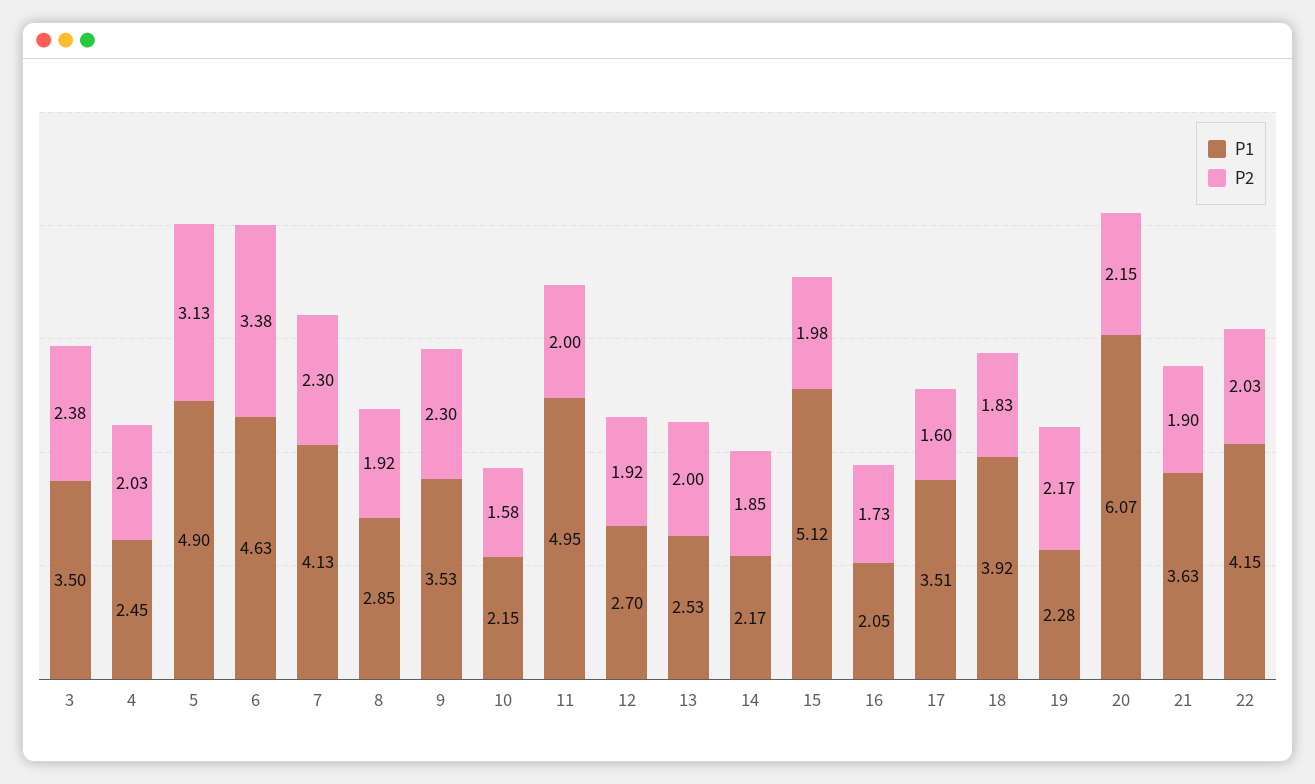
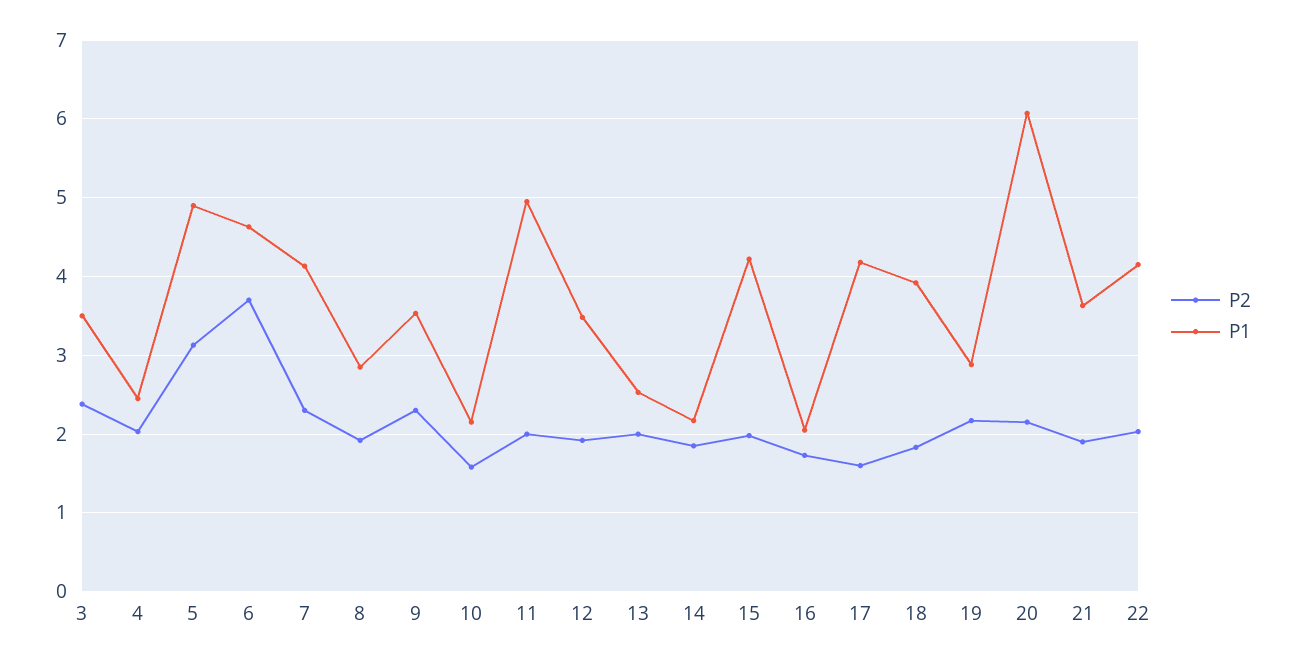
  {
    "P1": {
      "3": 3.5,
      "4": 2.45,
      "5": 4.9,
      "6": 4.63,
      "7": 4.13,
      "8": 2.85,
      "9": 3.53,
      "10": 2.15,
      "11": 4.95,
-     "12": 2.7,
+     "12": 3.5,
      "13": 2.53,
      "14": 2.17,
-     "15": 5.12,
+     "15": 4.2,
      "16": 2.05,
-     "17": 3.51,
+     "17": 4.2,
      "18": 3.92,
-     "19": 2.28,
+     "19": 2.9,
      "20": 6.07,
      "21": 3.63,
      "22": 4.15
    },
    "P2": {
      "3": 2.38,
      "4": 2.03,
      "5": 3.13,
-     "6": 3.38,
+     "6": 3.7,
      "7": 2.3,
      "8": 1.92,
      "9": 2.3,
      "10": 1.58,
      "11": 2,
      "12": 1.92,
      "13": 2,
      "14": 1.85,
      "15": 1.98,
      "16": 1.73,
      "17": 1.6,
      "18": 1.83,
      "19": 2.17,
      "20": 2.15,
      "21": 1.9,
      "22": 2.03
    }
  }

